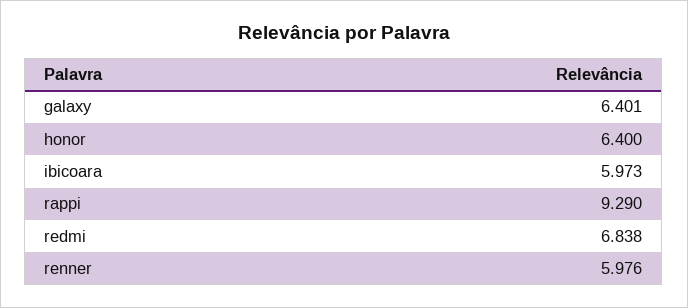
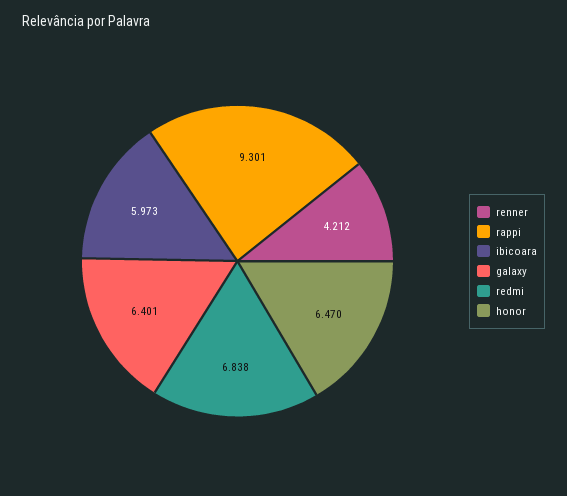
  {
    "galaxy": 6.401,
-   "honor": 6.4,
+   "honor": 6.47,
    "ibicoara": 5.973,
-   "rappi": 9.29,
+   "rappi": 9.301,
    "redmi": 6.838,
-   "renner": 5.976
+   "renner": 4.212
  }

